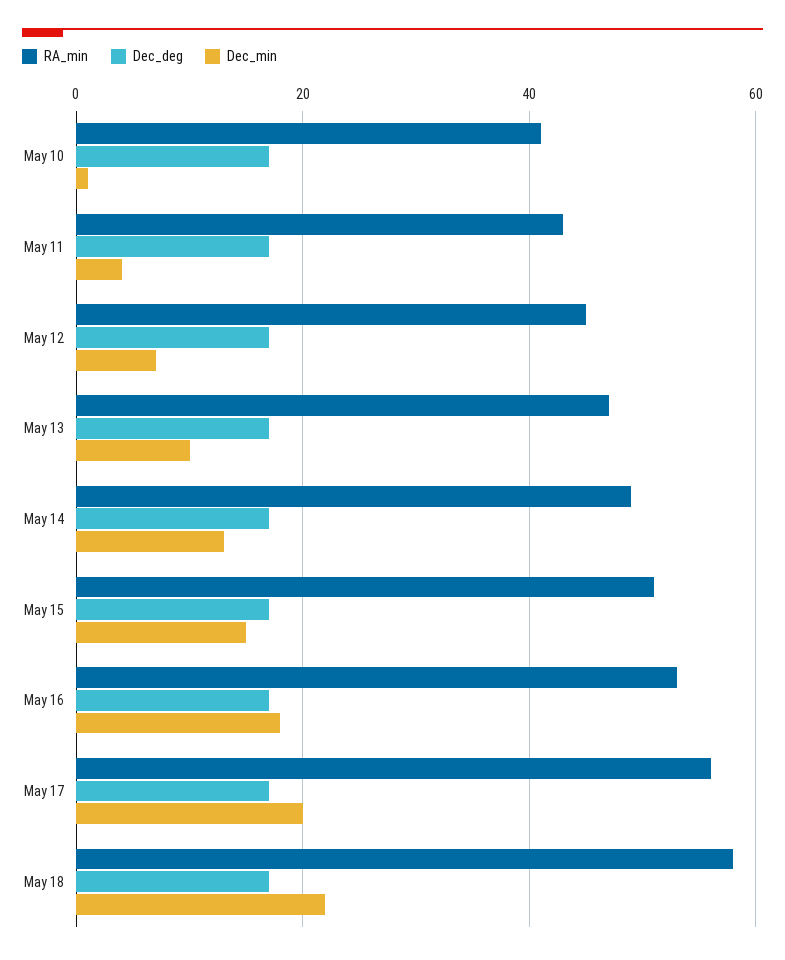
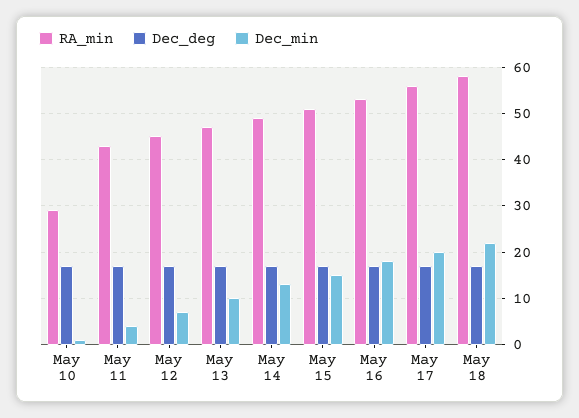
  {
    "RA_min": {
-     "May 10": 40,
+     "May 10": 30,
      "May 11": 45,
      "May 12": 45,
      "May 13": 45,
      "May 14": 50,
      "May 15": 50,
      "May 16": 55,
      "May 17": 55,
      "May 18": 60
    },
    "Dec_deg": {
      "May 10": 15,
      "May 11": 15,
      "May 12": 15,
      "May 13": 15,
      "May 14": 15,
      "May 15": 15,
      "May 16": 15,
      "May 17": 15,
      "May 18": 15
    },
    "Dec_min": {
      "May 10": 0,
      "May 11": 5,
      "May 12": 5,
      "May 13": 10,
      "May 14": 15,
      "May 15": 15,
      "May 16": 20,
      "May 17": 20,
      "May 18": 20
    }
  }

